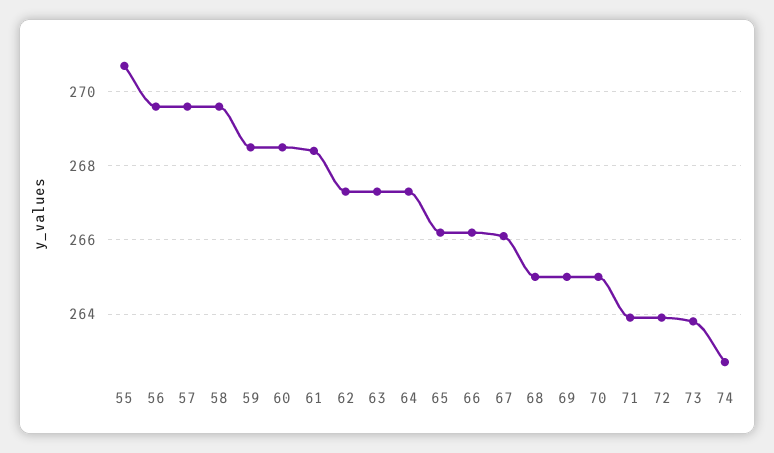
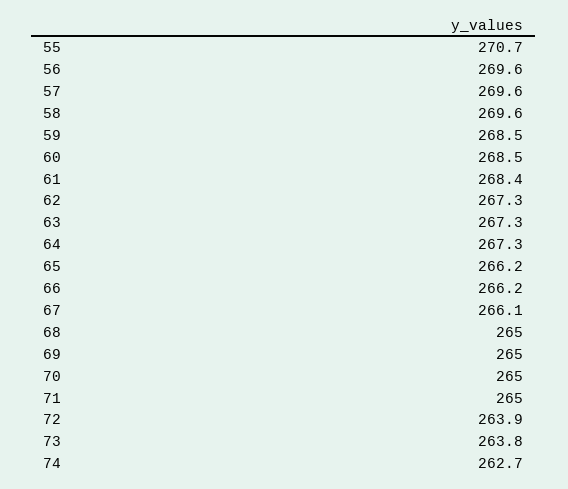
  {
    "55": 270.7,
    "56": 269.6,
    "57": 269.6,
    "58": 269.6,
    "59": 268.5,
    "60": 268.5,
    "61": 268.4,
    "62": 267.3,
    "63": 267.3,
    "64": 267.3,
    "65": 266.2,
    "66": 266.2,
    "67": 266.1,
    "68": 265,
    "69": 265,
    "70": 265,
-   "71": 264,
+   "71": 265,
    "72": 263.9,
    "73": 263.8,
    "74": 262.7
  }

